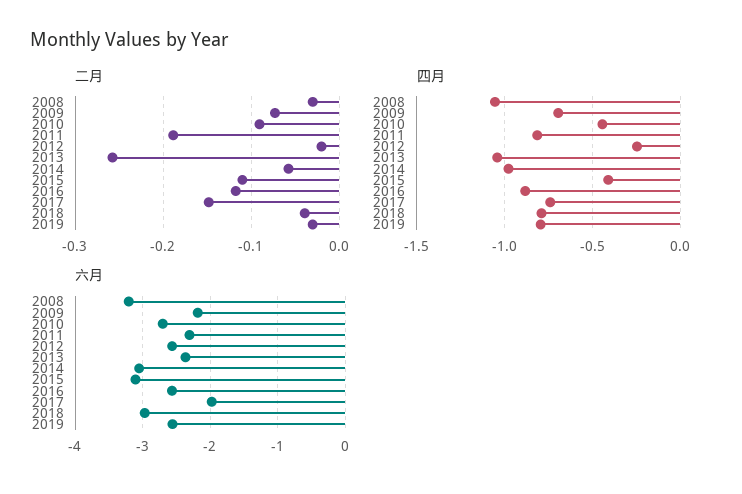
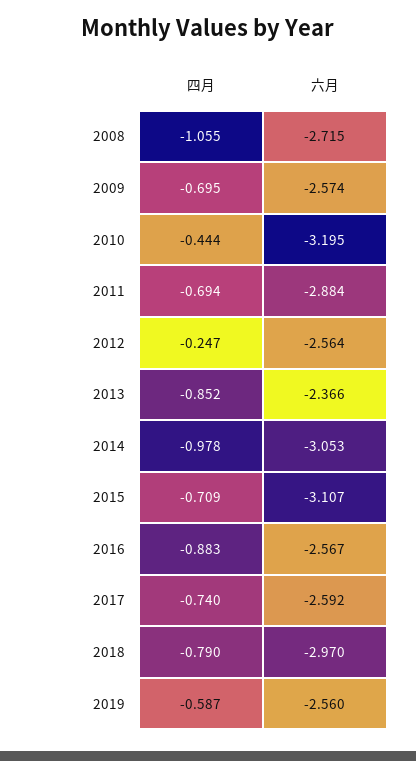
  {
-   "二月": {
-     "2008": -0.03,
-     "2009": -0.07,
-     "2010": -0.09,
-     "2011": -0.19,
-     "2012": -0.02,
-     "2013": -0.26,
-     "2014": -0.06,
-     "2015": -0.11,
-     "2016": -0.12,
-     "2017": -0.15,
-     "2018": -0.04,
-     "2019": -0.03
-   },
    "四月": {
      "2008": -1.055,
      "2009": -0.695,
      "2010": -0.444,
-     "2011": -0.8,
+     "2011": -0.694,
      "2012": -0.247,
-     "2013": -1.05,
+     "2013": -0.852,
      "2014": -0.978,
-     "2015": -0.4,
+     "2015": -0.709,
      "2016": -0.883,
      "2017": -0.74,
      "2018": -0.79,
-     "2019": -0.8
+     "2019": -0.587
    },
    "六月": {
-     "2008": -3.2,
+     "2008": -2.715,
-     "2009": -2.2,
+     "2009": -2.574,
-     "2010": -2.7,
+     "2010": -3.195,
-     "2011": -2.3,
+     "2011": -2.884,
      "2012": -2.564,
      "2013": -2.366,
      "2014": -3.053,
      "2015": -3.107,
      "2016": -2.567,
-     "2017": -2,
+     "2017": -2.592,
      "2018": -2.97,
      "2019": -2.56
    }
  }

